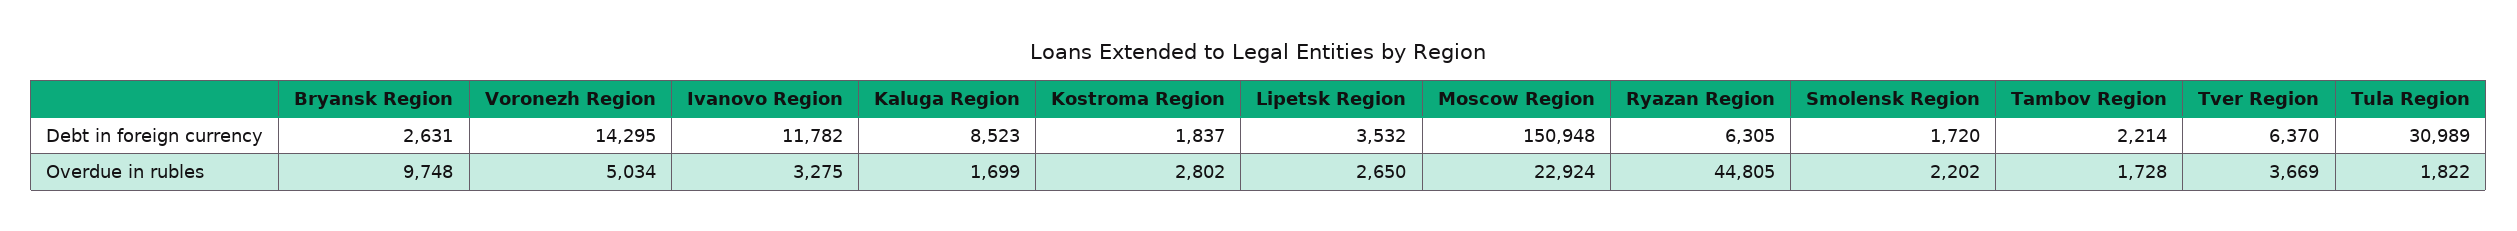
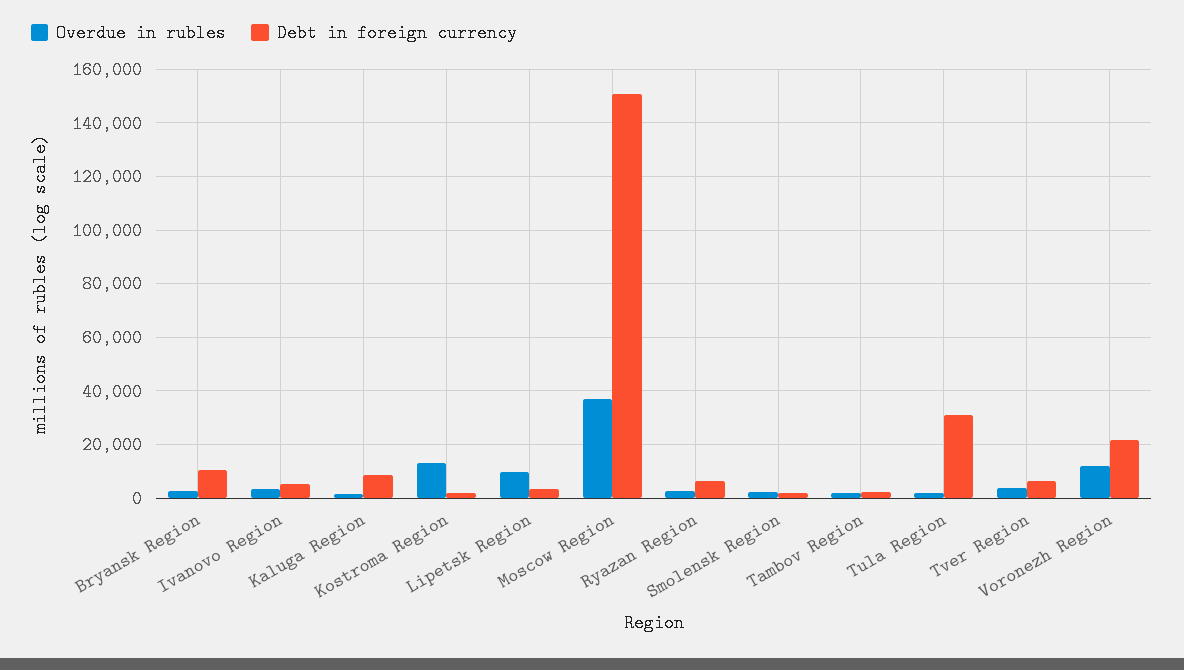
  {
    "Debt in foreign currency": {
-     "Bryansk Region": 2631,
+     "Bryansk Region": 10000,
-     "Voronezh Region": 14295,
+     "Voronezh Region": 22500,
-     "Ivanovo Region": 11782,
+     "Ivanovo Region": 5000,
      "Kaluga Region": 8523,
      "Kostroma Region": 1837,
      "Lipetsk Region": 3532,
      "Moscow Region": 150948,
      "Ryazan Region": 6305,
      "Smolensk Region": 1720,
      "Tambov Region": 2214,
      "Tver Region": 6370,
      "Tula Region": 30989
    },
    "Overdue in rubles": {
-     "Bryansk Region": 9748,
+     "Bryansk Region": 2500,
-     "Voronezh Region": 5034,
+     "Voronezh Region": 12500,
      "Ivanovo Region": 3275,
      "Kaluga Region": 1699,
-     "Kostroma Region": 2802,
+     "Kostroma Region": 12500,
-     "Lipetsk Region": 2650,
+     "Lipetsk Region": 10000,
-     "Moscow Region": 22924,
+     "Moscow Region": 37500,
-     "Ryazan Region": 44805,
+     "Ryazan Region": 2500,
      "Smolensk Region": 2202,
      "Tambov Region": 1728,
      "Tver Region": 3669,
      "Tula Region": 1822
    }
  }

